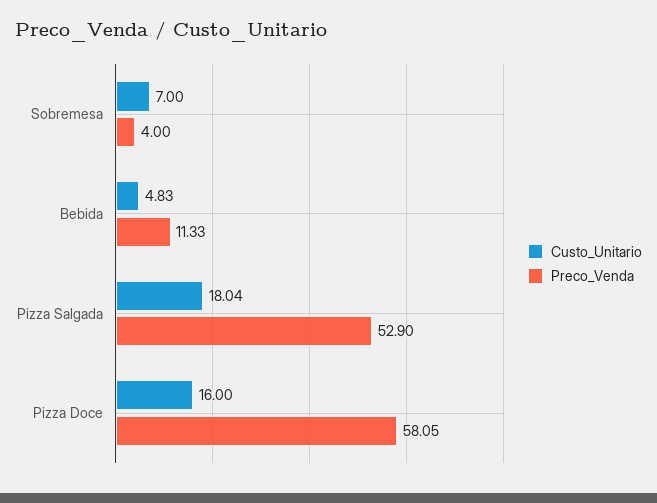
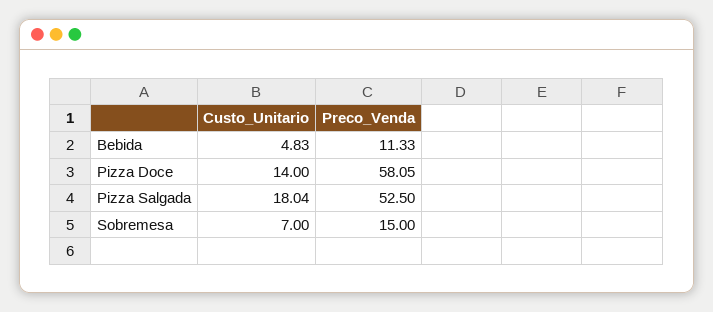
  {
    "Custo_Unitario": {
      "Sobremesa": 7,
      "Bebida": 4.83,
      "Pizza Salgada": 18.04,
-     "Pizza Doce": 16
+     "Pizza Doce": 14
    },
    "Preco_Venda": {
-     "Sobremesa": 4,
+     "Sobremesa": 15,
      "Bebida": 11.33,
-     "Pizza Salgada": 52.9,
+     "Pizza Salgada": 52.5,
      "Pizza Doce": 58.05
    }
  }

